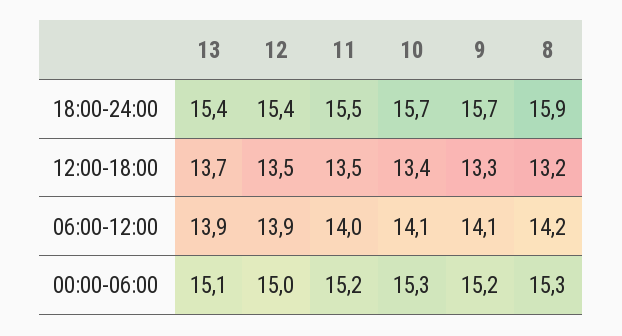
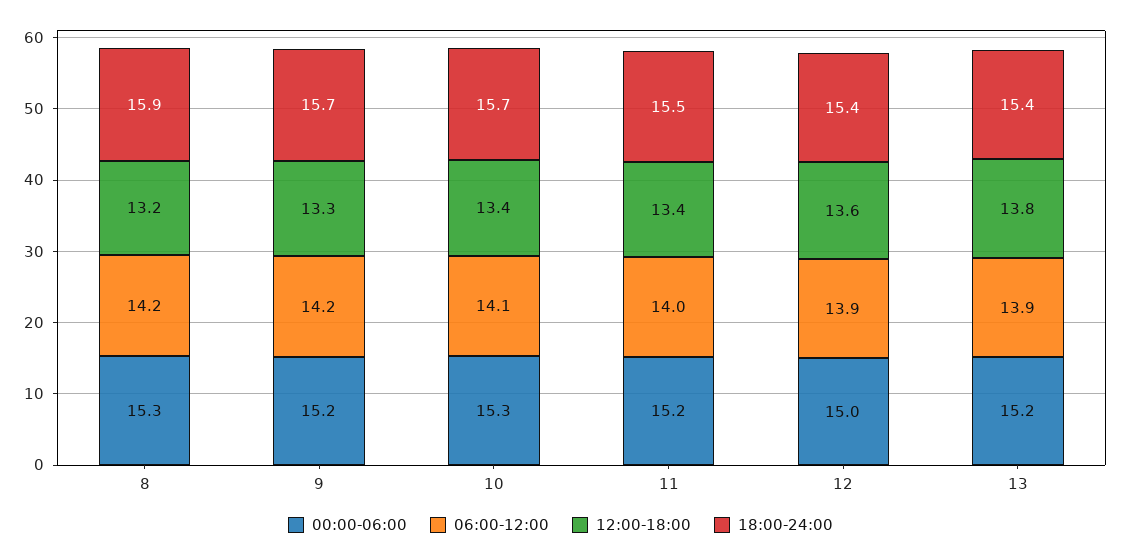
  {
    "18:00-24:00": {
      "13": 15.4,
      "12": 15.4,
      "11": 15.5,
      "10": 15.7,
      "9": 15.7,
      "8": 15.9
    },
    "12:00-18:00": {
-     "13": 13.7,
+     "13": 13.8,
-     "12": 13.5,
+     "12": 13.6,
-     "11": 13.5,
+     "11": 13.4,
      "10": 13.4,
      "9": 13.3,
      "8": 13.2
    },
    "06:00-12:00": {
      "13": 13.9,
      "12": 13.9,
      "11": 14,
      "10": 14.1,
-     "9": 14.1,
+     "9": 14.2,
      "8": 14.2
    },
    "00:00-06:00": {
-     "13": 15.1,
+     "13": 15.2,
      "12": 15,
      "11": 15.2,
      "10": 15.3,
      "9": 15.2,
      "8": 15.3
    }
  }

